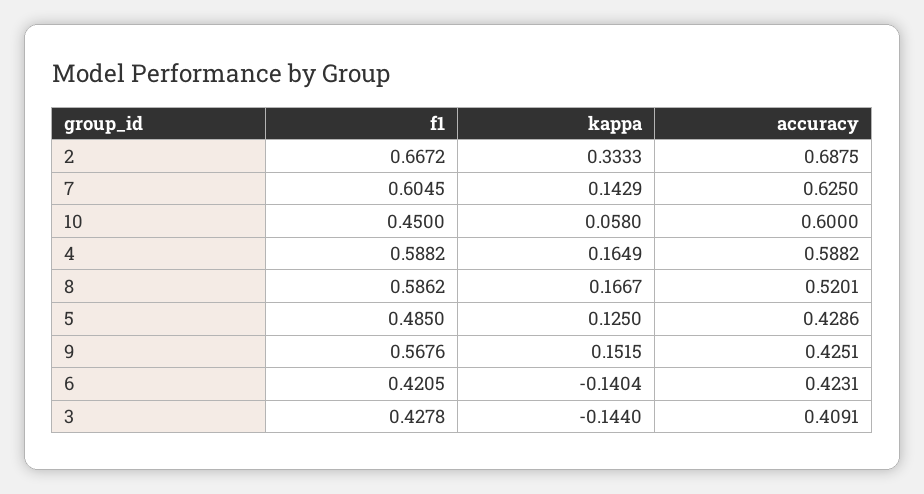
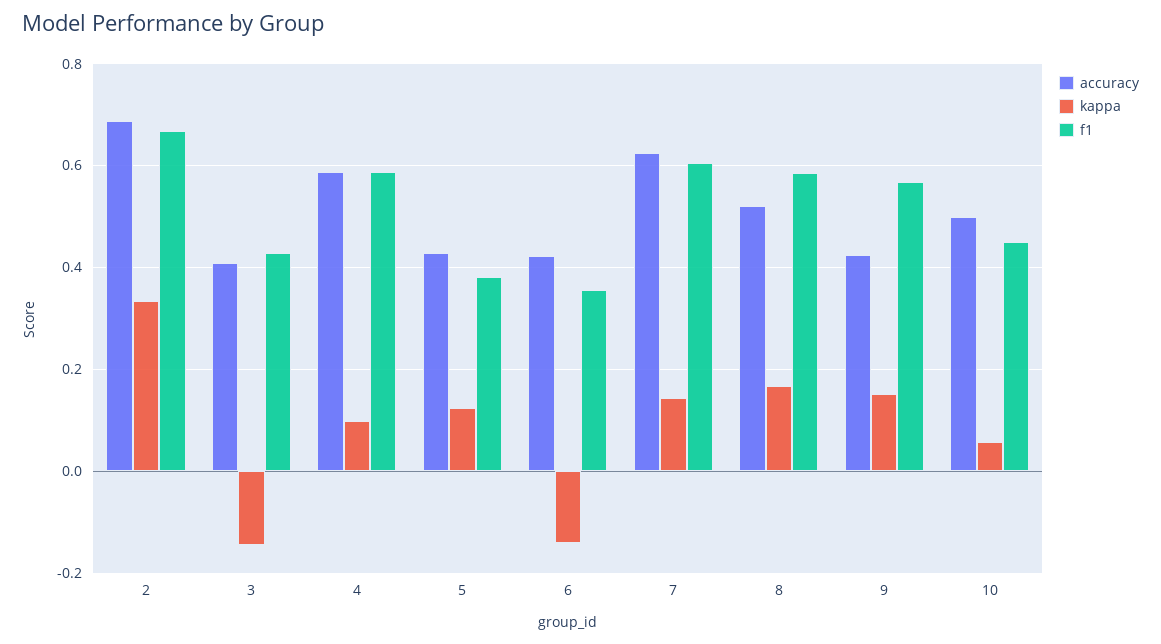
  {
    "f1": {
      "2": 0.6672,
      "7": 0.6045,
      "10": 0.45,
      "4": 0.5882,
      "8": 0.5862,
-     "5": 0.485,
+     "5": 0.38,
      "9": 0.5676,
-     "6": 0.4205,
+     "6": 0.36,
      "3": 0.4278
    },
    "kappa": {
      "2": 0.3333,
      "7": 0.1429,
      "10": 0.058,
-     "4": 0.1649,
+     "4": 0.1,
      "8": 0.1667,
      "5": 0.125,
      "9": 0.1515,
      "6": -0.1404,
      "3": -0.144
    },
    "accuracy": {
      "2": 0.6875,
      "7": 0.625,
-     "10": 0.6,
+     "10": 0.5,
      "4": 0.5882,
      "8": 0.5201,
      "5": 0.4286,
      "9": 0.4251,
      "6": 0.4231,
      "3": 0.4091
    }
  }

